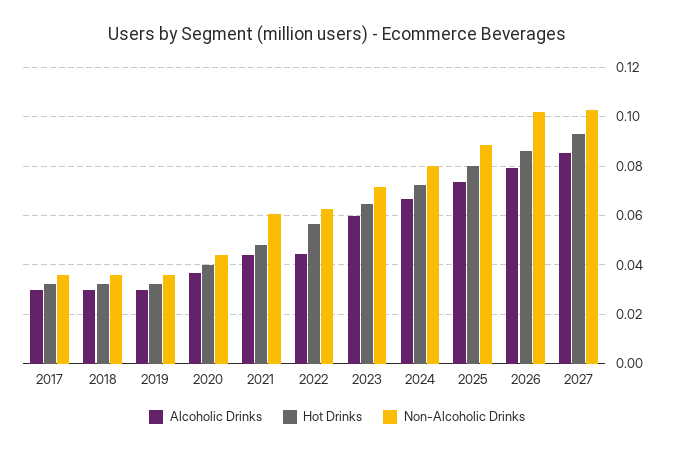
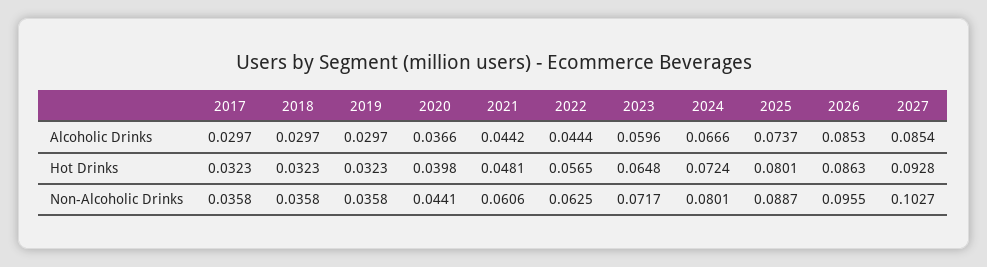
  {
    "Alcoholic Drinks": {
      "2017": 0.0297,
      "2018": 0.0297,
      "2019": 0.0297,
      "2020": 0.0366,
      "2021": 0.0442,
      "2022": 0.0444,
      "2023": 0.0596,
      "2024": 0.0666,
      "2025": 0.0737,
-     "2026": 0.08,
+     "2026": 0.0853,
      "2027": 0.0854
    },
    "Hot Drinks": {
      "2017": 0.0323,
      "2018": 0.0323,
      "2019": 0.0323,
      "2020": 0.0398,
      "2021": 0.0481,
      "2022": 0.0565,
      "2023": 0.0648,
      "2024": 0.0724,
      "2025": 0.0801,
      "2026": 0.0863,
      "2027": 0.0928
    },
    "Non-Alcoholic Drinks": {
      "2017": 0.0358,
      "2018": 0.0358,
      "2019": 0.0358,
      "2020": 0.0441,
      "2021": 0.0606,
      "2022": 0.0625,
      "2023": 0.0717,
      "2024": 0.0801,
      "2025": 0.0887,
-     "2026": 0.1025,
+     "2026": 0.0955,
      "2027": 0.1027
    }
  }

